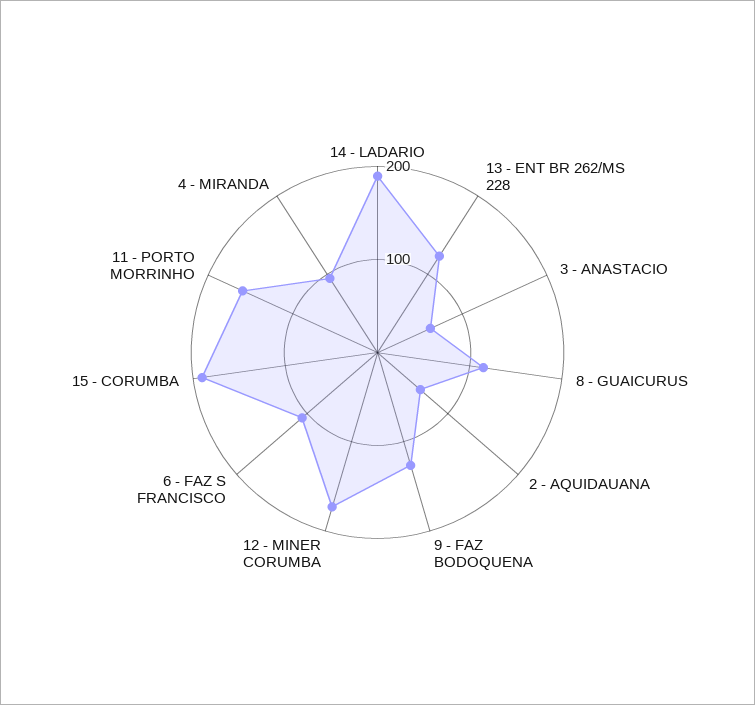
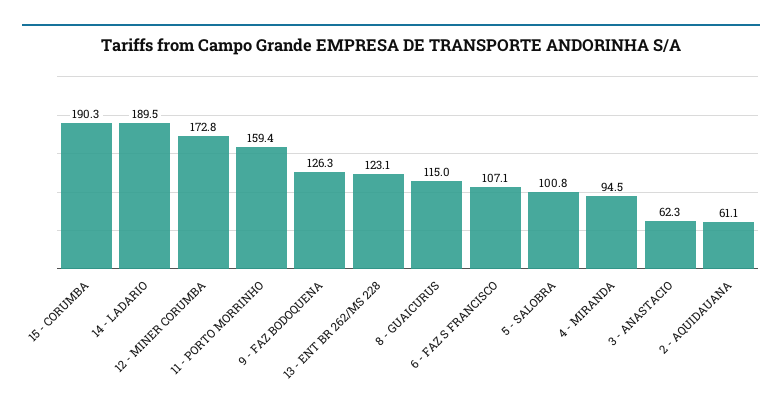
  {
    "14 - LADARIO": 189.5,
    "13 - ENT BR 262/MS 228": 123.1,
    "3 - ANASTACIO": 62.3,
    "8 - GUAICURUS": 115,
    "2 - AQUIDAUANA": 61.1,
    "9 - FAZ BODOQUENA": 126.3,
    "12 - MINER CORUMBA": 172.8,
    "6 - FAZ S FRANCISCO": 107.1,
    "15 - CORUMBA": 190.3,
    "11 - PORTO MORRINHO": 159.4,
-   "4 - MIRANDA": 94.5
+   "4 - MIRANDA": 94.5,
+   "5 - SALOBRA": 100.8
  }

